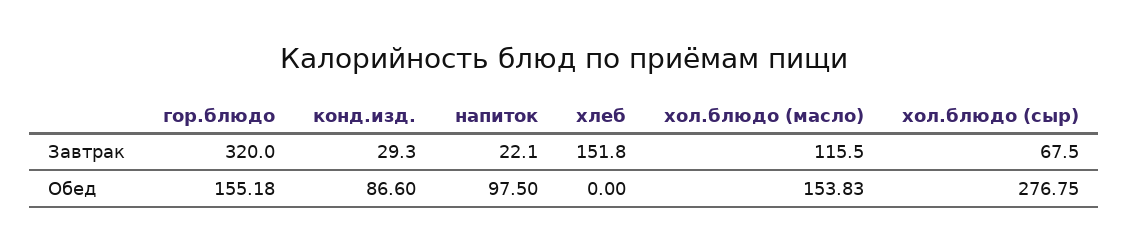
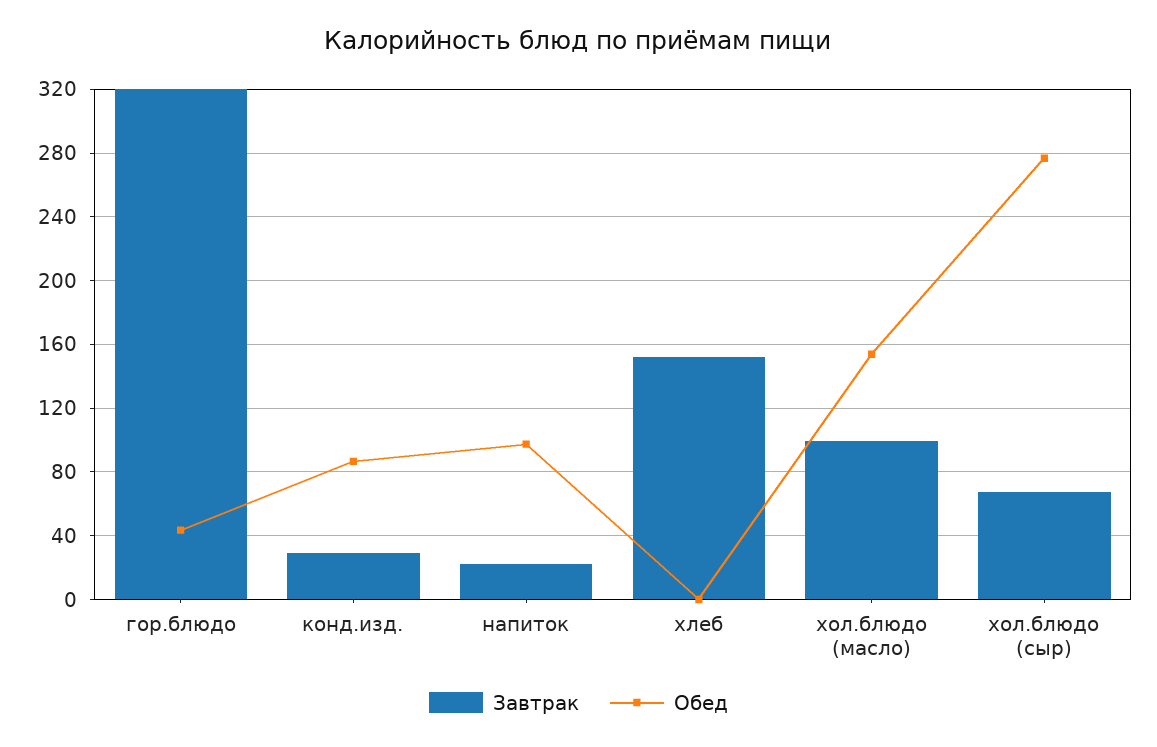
  {
    "Завтрак": {
      "гор.блюдо": 320,
      "конд.изд.": 29.3,
      "напиток": 22.1,
      "хлеб": 151.8,
-     "хол.блюдо (масло)": 115.5,
+     "хол.блюдо (масло)": 100,
      "хол.блюдо (сыр)": 67.5
    },
    "Обед": {
-     "гор.блюдо": 155.18,
+     "гор.блюдо": 45,
      "конд.изд.": 86.6,
      "напиток": 97.5,
      "хлеб": 0,
      "хол.блюдо (масло)": 153.83,
      "хол.блюдо (сыр)": 276.75
    }
  }

